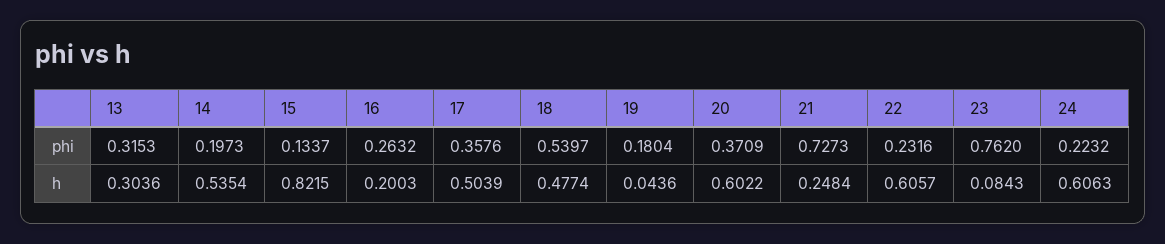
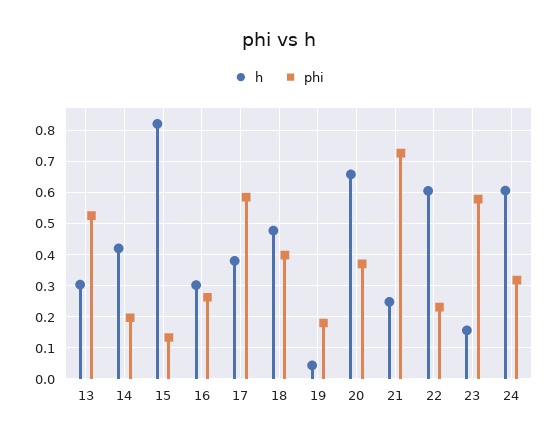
  {
    "phi": {
-     "13": 0.3153,
+     "13": 0.52,
      "14": 0.1973,
      "15": 0.1337,
      "16": 0.2632,
-     "17": 0.3576,
+     "17": 0.58,
-     "18": 0.5397,
+     "18": 0.4,
      "19": 0.1804,
      "20": 0.3709,
      "21": 0.7273,
      "22": 0.2316,
-     "23": 0.762,
+     "23": 0.58,
-     "24": 0.2232
+     "24": 0.32
    },
    "h": {
      "13": 0.3036,
-     "14": 0.5354,
+     "14": 0.42,
      "15": 0.8215,
-     "16": 0.2003,
+     "16": 0.3,
-     "17": 0.5039,
+     "17": 0.38,
      "18": 0.4774,
      "19": 0.0436,
-     "20": 0.6022,
+     "20": 0.66,
      "21": 0.2484,
      "22": 0.6057,
-     "23": 0.0843,
+     "23": 0.16,
      "24": 0.6063
    }
  }

